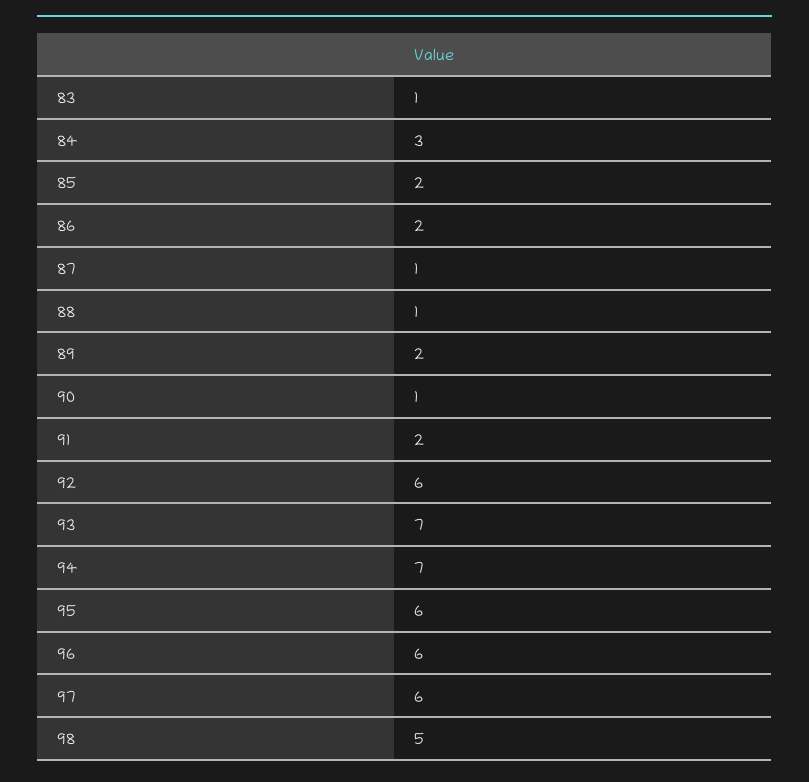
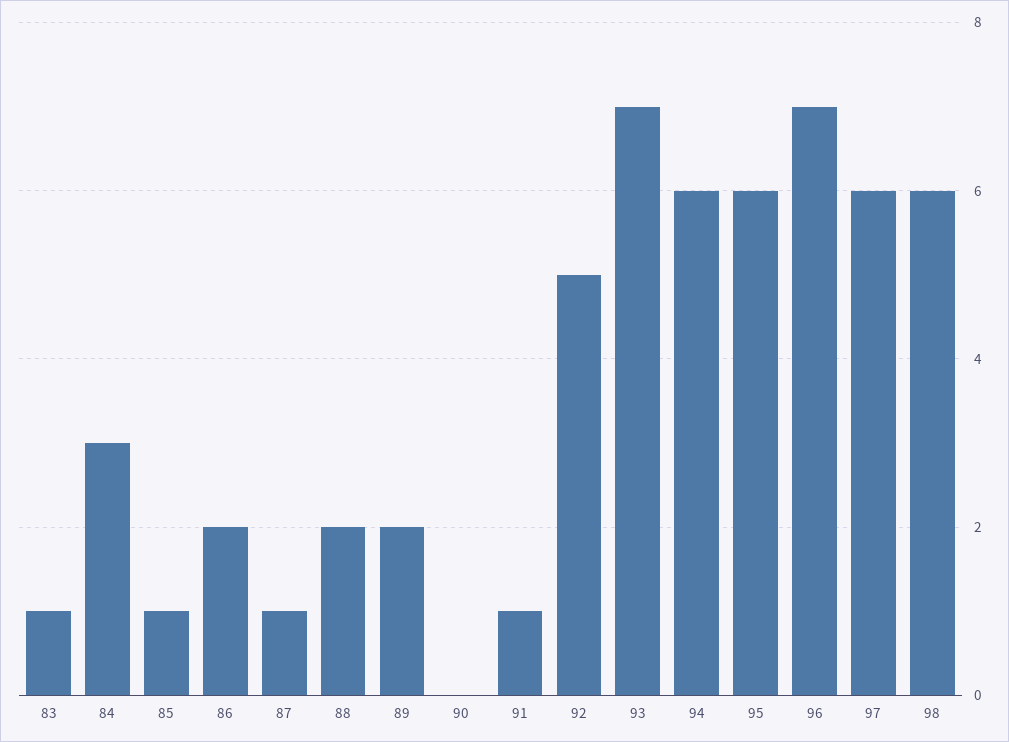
  {
    "83": 1,
    "84": 3,
-   "85": 2,
+   "85": 1,
    "86": 2,
    "87": 1,
-   "88": 1,
+   "88": 2,
    "89": 2,
-   "90": 1,
+   "90": 0,
-   "91": 2,
+   "91": 1,
-   "92": 6,
+   "92": 5,
    "93": 7,
-   "94": 7,
+   "94": 6,
    "95": 6,
-   "96": 6,
+   "96": 7,
    "97": 6,
-   "98": 5
+   "98": 6
  }

